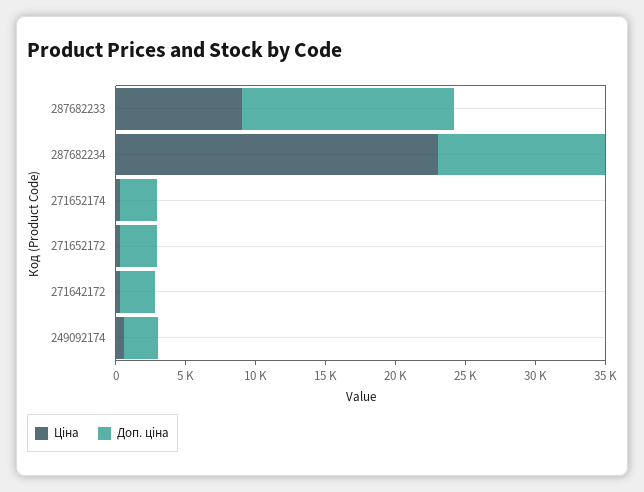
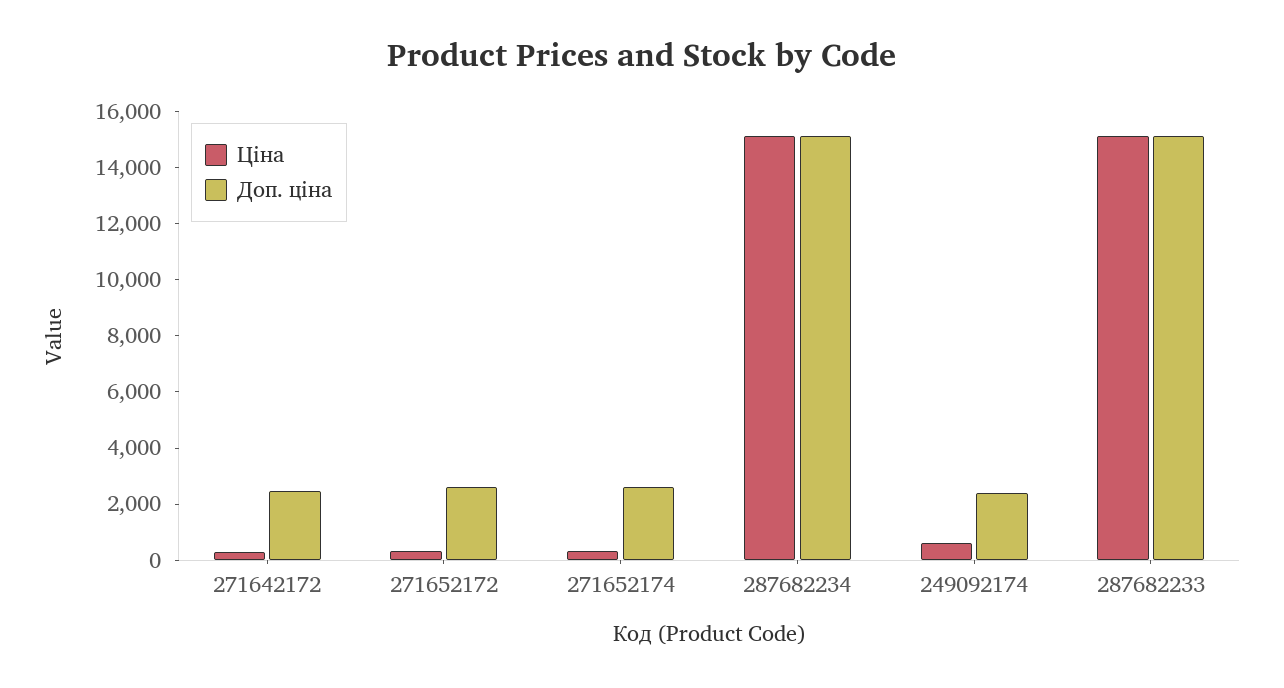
  {
    "Ціна": {
-     "287682233": 9000,
+     "287682233": 15000,
-     "287682234": 23000,
+     "287682234": 15000,
      "271652174": 500,
      "271652172": 500,
      "271642172": 500,
      "249092174": 500
    },
    "Доп. ціна": {
      "287682233": 15000,
-     "287682234": 12000,
+     "287682234": 15000,
      "271652174": 2500,
      "271652172": 2500,
      "271642172": 2500,
      "249092174": 2500
    }
  }

